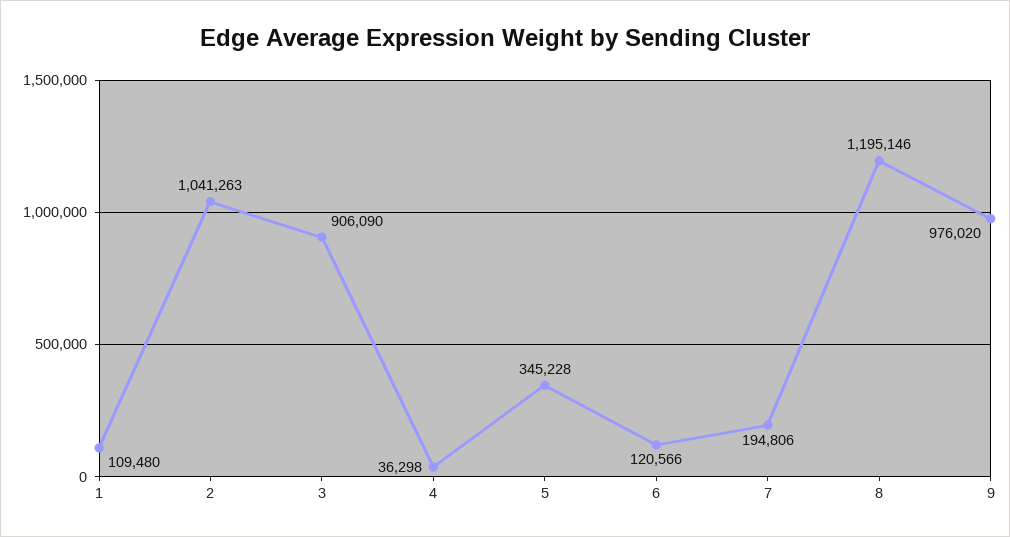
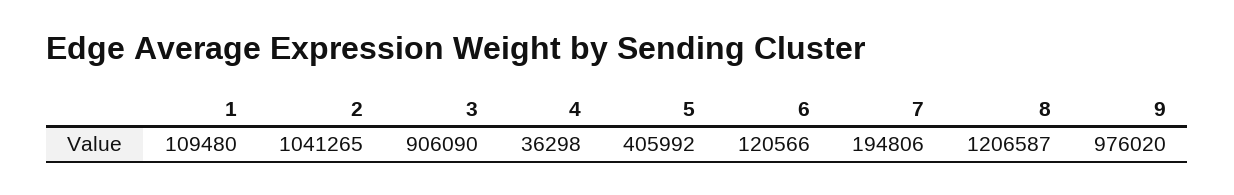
  {
    "1": 109480,
-   "2": 1041263,
+   "2": 1041265,
    "3": 906090,
    "4": 36298,
-   "5": 345228,
+   "5": 405992,
    "6": 120566,
    "7": 194806,
-   "8": 1195146,
+   "8": 1206587,
    "9": 976020
  }

